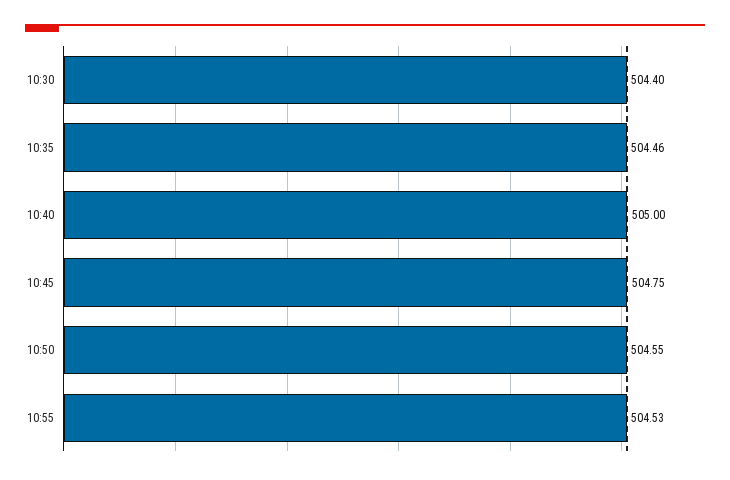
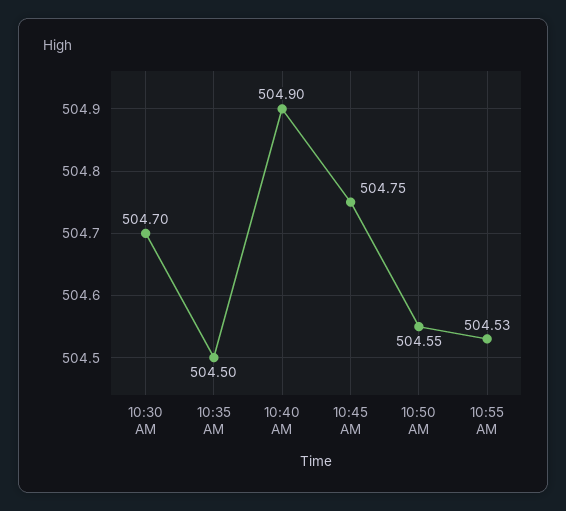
  {
-   "10:30": 504.4,
+   "10:30": 504.7,
-   "10:35": 504.46,
+   "10:35": 504.5,
-   "10:40": 505,
+   "10:40": 504.9,
    "10:45": 504.75,
    "10:50": 504.55,
    "10:55": 504.53
  }

